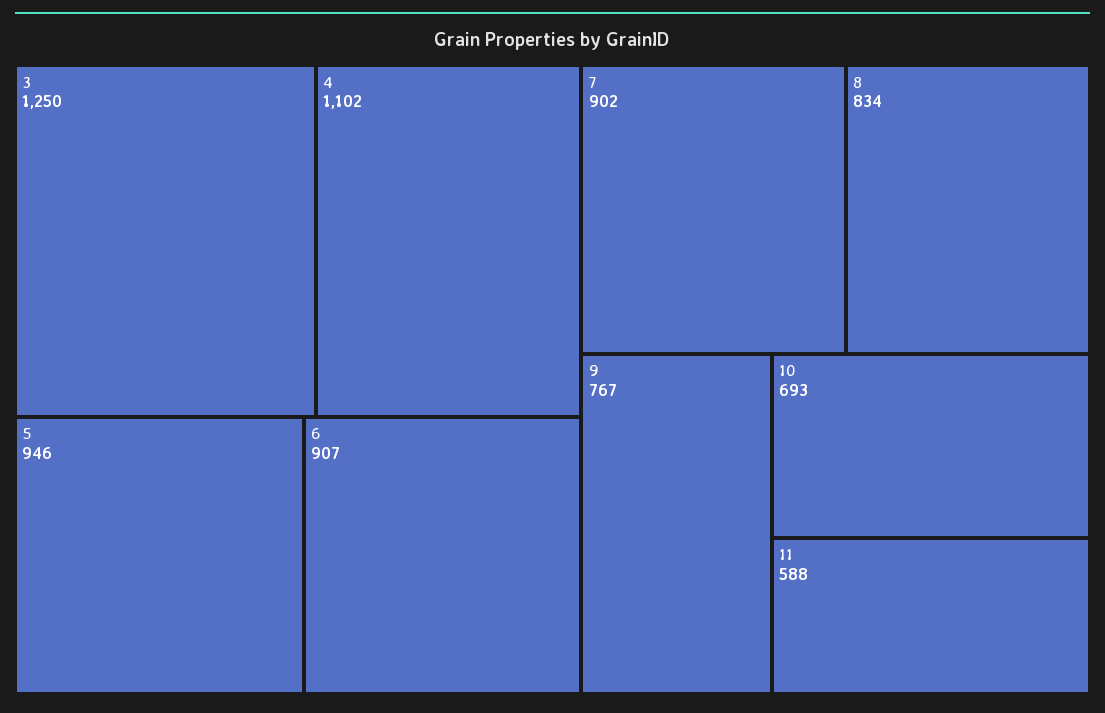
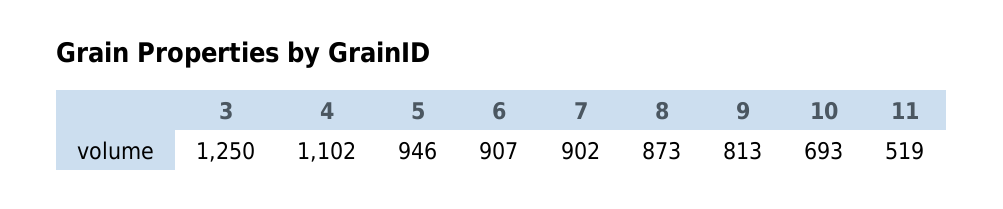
  {
    "3": 1250,
    "4": 1102,
    "5": 946,
    "6": 907,
    "7": 902,
-   "8": 834,
+   "8": 873,
-   "9": 767,
+   "9": 813,
    "10": 693,
-   "11": 588
+   "11": 519
  }

